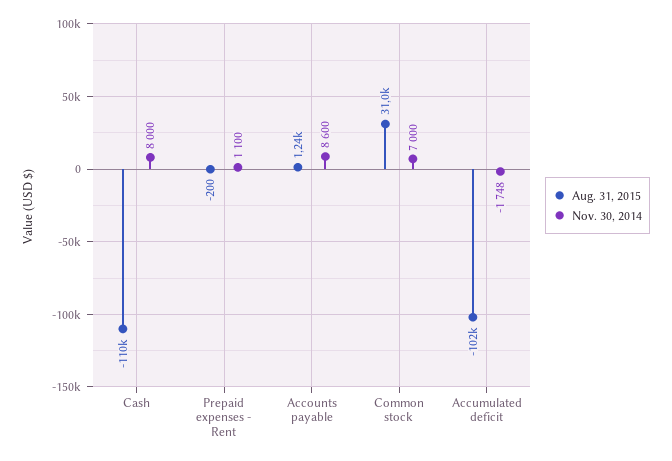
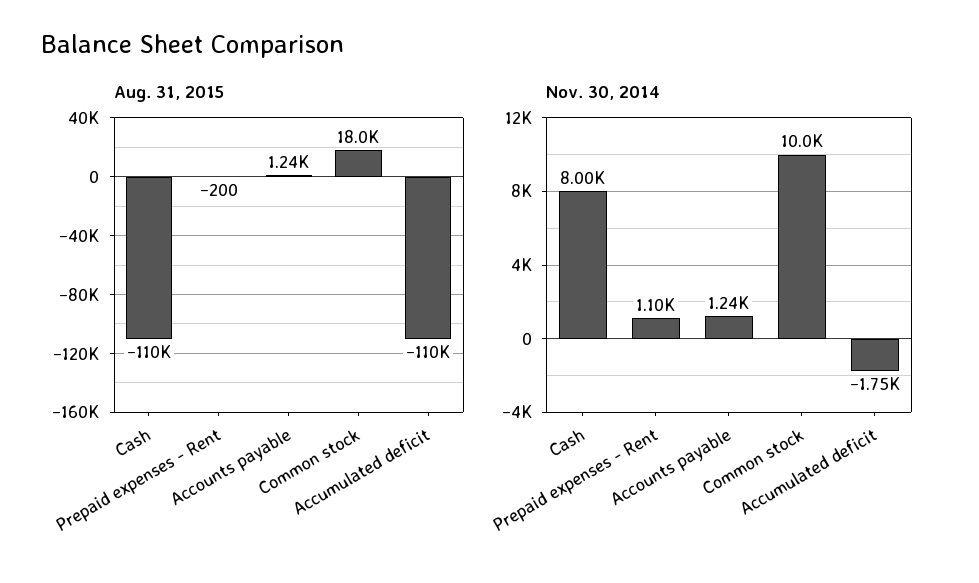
  {
    "Aug. 31, 2015": {
      "Cash": -110000,
      "Prepaid expenses - Rent": -200,
      "Accounts payable": 1240,
-     "Common stock": 31000,
+     "Common stock": 18000,
-     "Accumulated deficit": -102000
+     "Accumulated deficit": -110000
    },
    "Nov. 30, 2014": {
      "Cash": 8000,
      "Prepaid expenses - Rent": 1100,
-     "Accounts payable": 8600,
+     "Accounts payable": 1240,
-     "Common stock": 7000,
+     "Common stock": 10000,
      "Accumulated deficit": -1748
    }
  }

